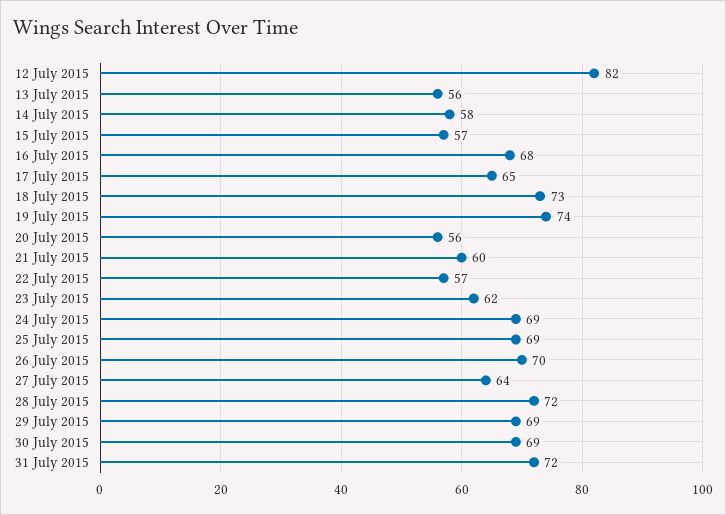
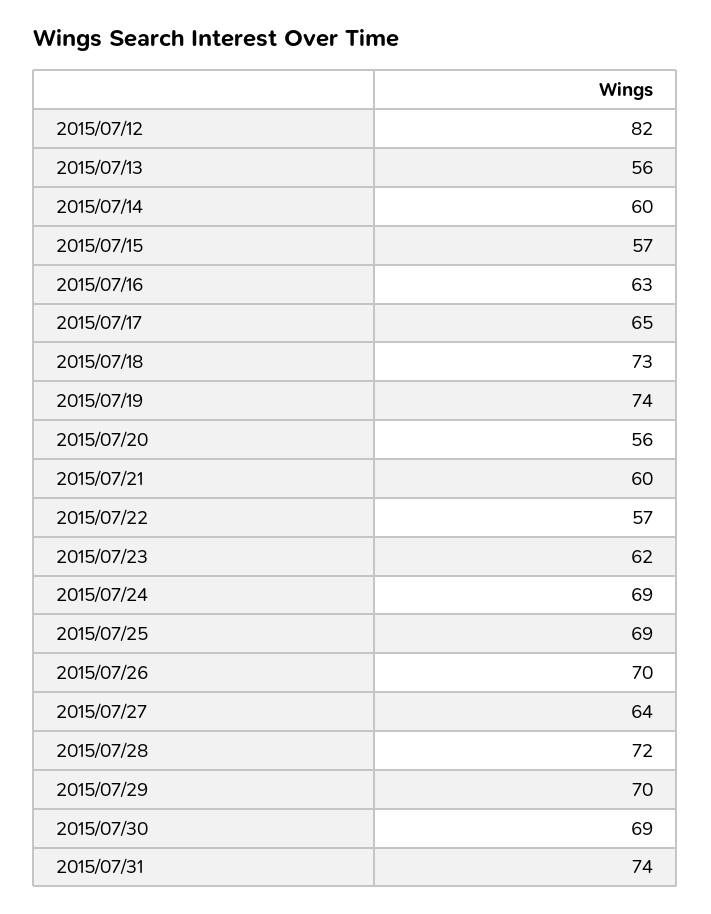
  {
    "12 July 2015": 82,
    "13 July 2015": 56,
-   "14 July 2015": 58,
+   "14 July 2015": 60,
    "15 July 2015": 57,
-   "16 July 2015": 68,
+   "16 July 2015": 63,
    "17 July 2015": 65,
    "18 July 2015": 73,
    "19 July 2015": 74,
    "20 July 2015": 56,
    "21 July 2015": 60,
    "22 July 2015": 57,
    "23 July 2015": 62,
    "24 July 2015": 69,
    "25 July 2015": 69,
    "26 July 2015": 70,
    "27 July 2015": 64,
    "28 July 2015": 72,
-   "29 July 2015": 69,
+   "29 July 2015": 70,
    "30 July 2015": 69,
-   "31 July 2015": 72
+   "31 July 2015": 74
  }

